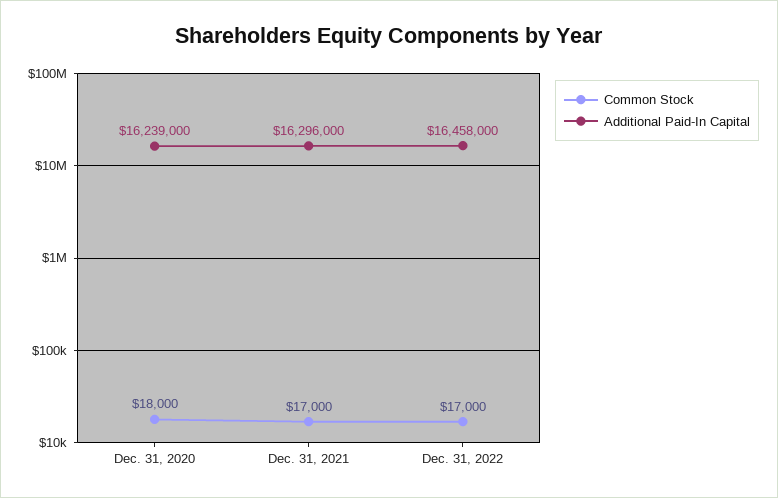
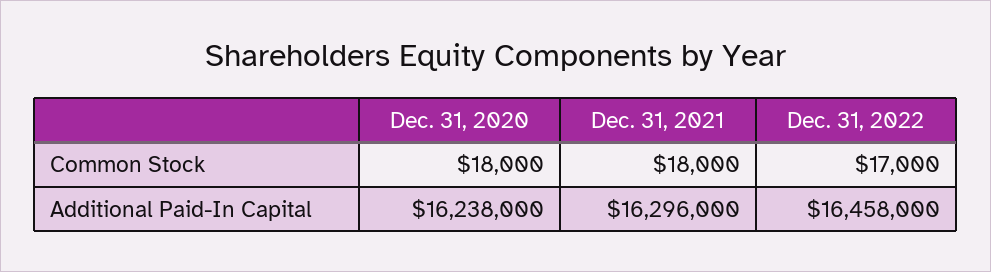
  {
    "Common Stock": {
      "Dec. 31, 2020": 18000,
-     "Dec. 31, 2021": 17000,
+     "Dec. 31, 2021": 18000,
      "Dec. 31, 2022": 17000
    },
    "Additional Paid-In Capital": {
-     "Dec. 31, 2020": 16239000,
+     "Dec. 31, 2020": 16238000,
      "Dec. 31, 2021": 16296000,
      "Dec. 31, 2022": 16458000
    }
  }

